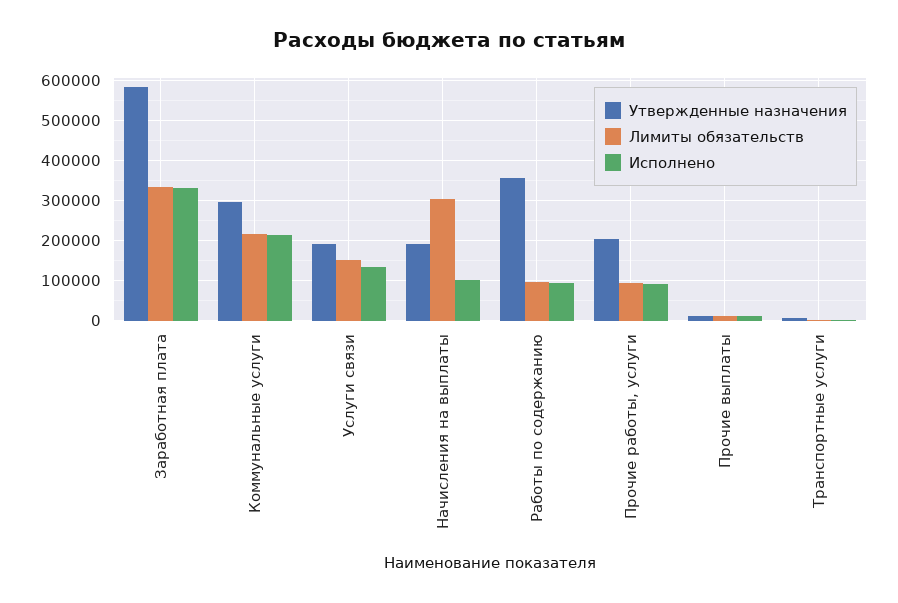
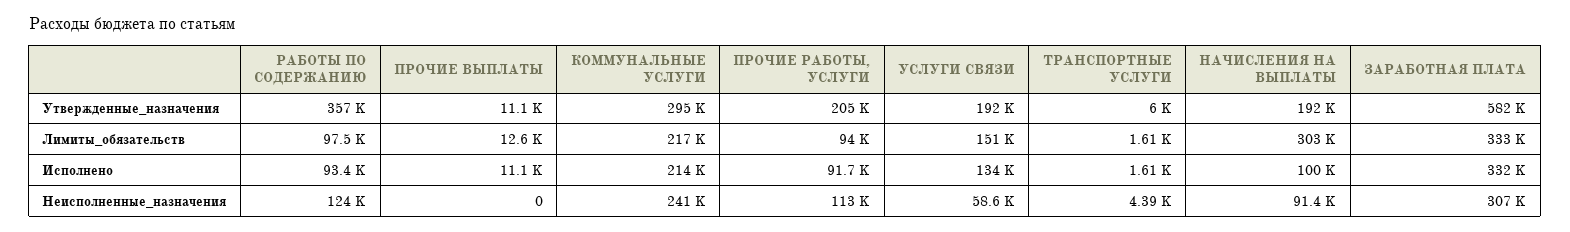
  {
    "Утвержденные назначения": {
      "Заработная плата": 582000,
      "Коммунальные услуги": 295000,
      "Услуги связи": 192000,
      "Начисления на выплаты": 192000,
      "Работы по содержанию": 357000,
      "Прочие работы, услуги": 205000,
      "Прочие выплаты": 11100,
      "Транспортные услуги": 6000
    },
    "Лимиты обязательств": {
      "Заработная плата": 333000,
      "Коммунальные услуги": 217000,
      "Услуги связи": 151000,
      "Начисления на выплаты": 303000,
      "Работы по содержанию": 97500,
      "Прочие работы, услуги": 94000,
      "Прочие выплаты": 12600,
      "Транспортные услуги": 1610
    },
    "Исполнено": {
      "Заработная плата": 332000,
      "Коммунальные услуги": 214000,
      "Услуги связи": 134000,
      "Начисления на выплаты": 100000,
      "Работы по содержанию": 93400,
      "Прочие работы, услуги": 91700,
      "Прочие выплаты": 11100,
      "Транспортные услуги": 1610
-   }
+   },
+   "Неисполненные_назначения": {
+     "Работы по содержанию": 124000,
+     "Прочие выплаты": 0,
+     "Коммунальные услуги": 241000,
+     "Прочие работы, услуги": 113000,
+     "Услуги связи": 58600,
+     "Транспортные услуги": 4390,
+     "Начисления на выплаты": 91400,
+     "Заработная плата": 307000
+   }
  }

